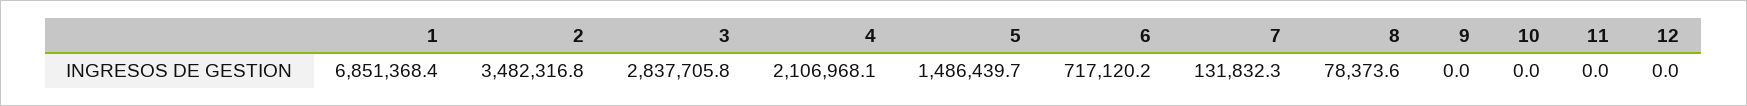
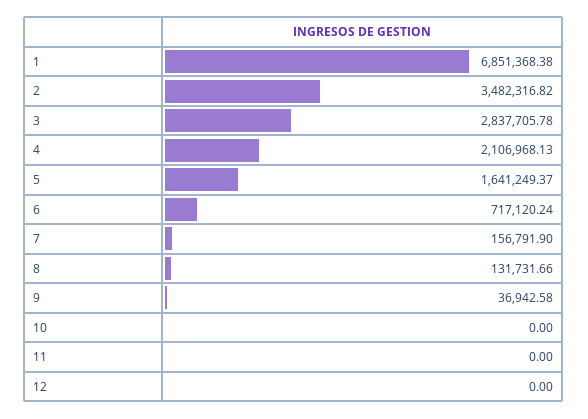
  {
    "1": 6851368.38,
    "2": 3482316.82,
    "3": 2837705.78,
    "4": 2106968.13,
-   "5": 1486439.7,
+   "5": 1641249.37,
    "6": 717120.24,
-   "7": 131832.3,
+   "7": 156791.9,
-   "8": 78373.6,
+   "8": 131731.66,
-   "9": 0,
+   "9": 36942.58,
    "10": 0,
    "11": 0,
    "12": 0
  }

